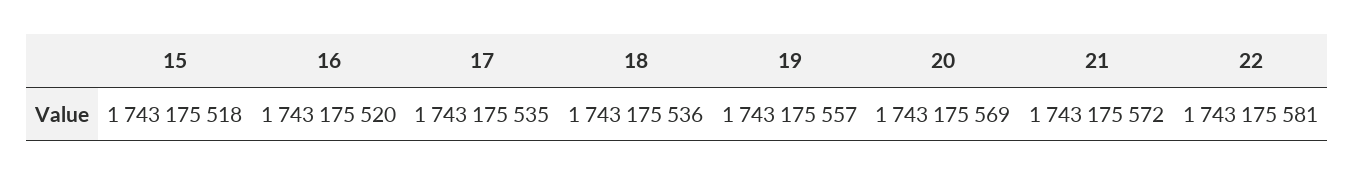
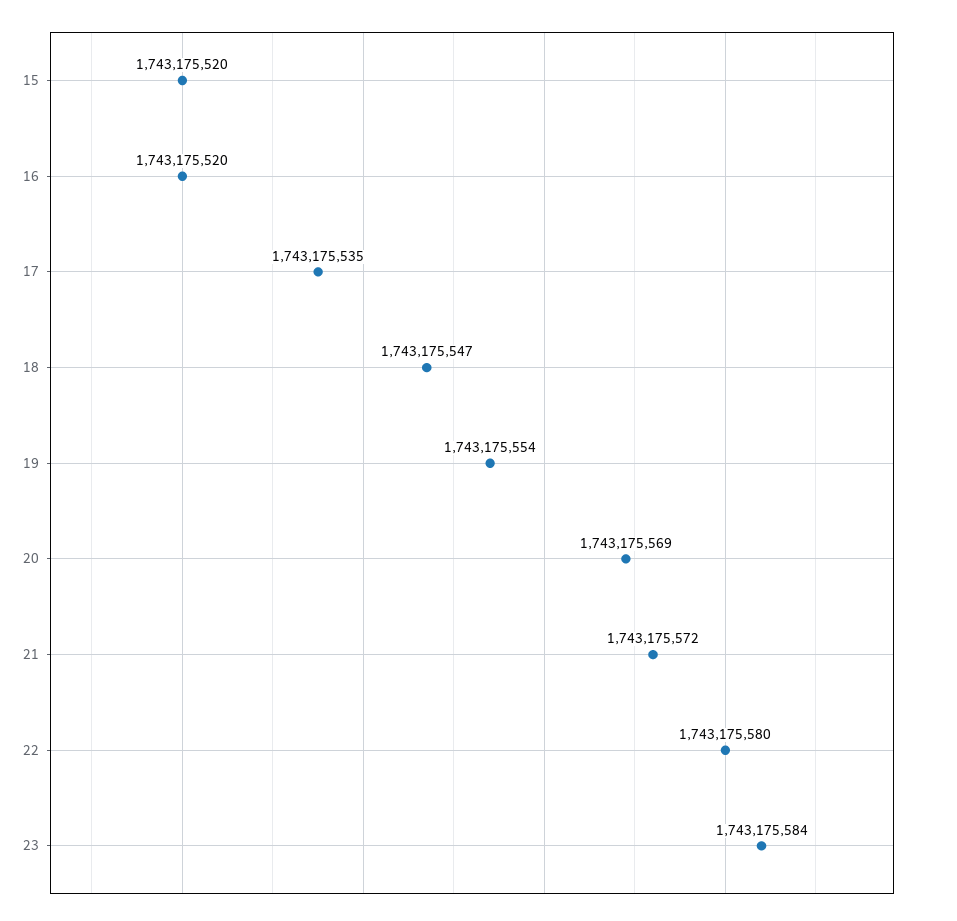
  {
-   "15": 1743175518,
+   "15": 1743175520,
    "16": 1743175520,
    "17": 1743175535,
-   "18": 1743175536,
+   "18": 1743175547,
-   "19": 1743175557,
+   "19": 1743175554,
    "20": 1743175569,
    "21": 1743175572,
-   "22": 1743175581
+   "22": 1743175580,
+   "23": 1743175584
  }

